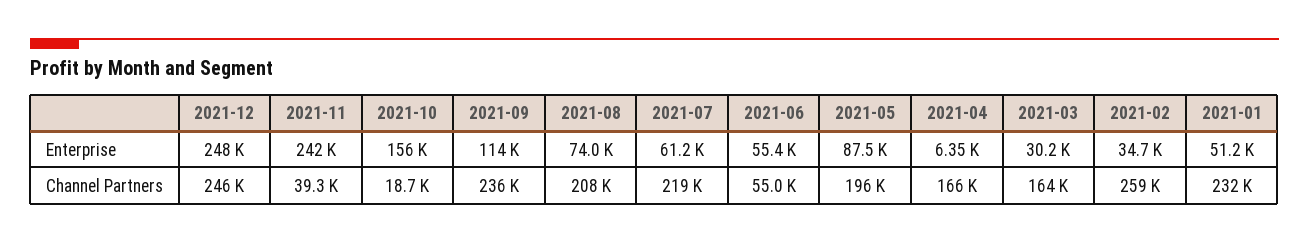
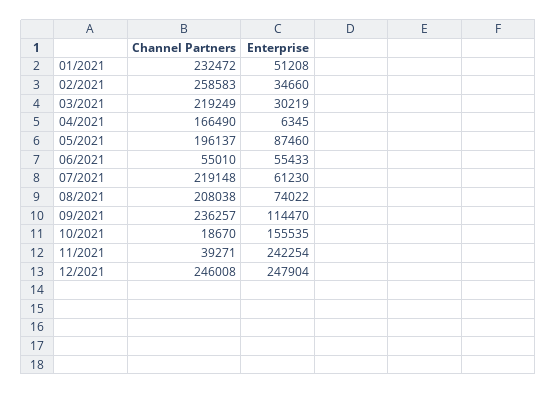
  {
    "2021-12": {
      "Enterprise": 247904,
      "Channel Partners": 246008
    },
    "2021-11": {
      "Enterprise": 242254,
      "Channel Partners": 39271
    },
    "2021-10": {
      "Enterprise": 155535,
      "Channel Partners": 18670
    },
    "2021-09": {
      "Enterprise": 114470,
      "Channel Partners": 236257
    },
    "2021-08": {
      "Enterprise": 74022,
      "Channel Partners": 208038
    },
    "2021-07": {
      "Enterprise": 61230,
      "Channel Partners": 219148
    },
    "2021-06": {
      "Enterprise": 55433,
      "Channel Partners": 55010
    },
    "2021-05": {
      "Enterprise": 87460,
      "Channel Partners": 196137
    },
    "2021-04": {
      "Enterprise": 6345,
      "Channel Partners": 166490
    },
    "2021-03": {
      "Enterprise": 30219,
-     "Channel Partners": 164000
+     "Channel Partners": 219249
    },
    "2021-02": {
      "Enterprise": 34660,
      "Channel Partners": 258583
    },
    "2021-01": {
      "Enterprise": 51208,
      "Channel Partners": 232472
    }
  }

